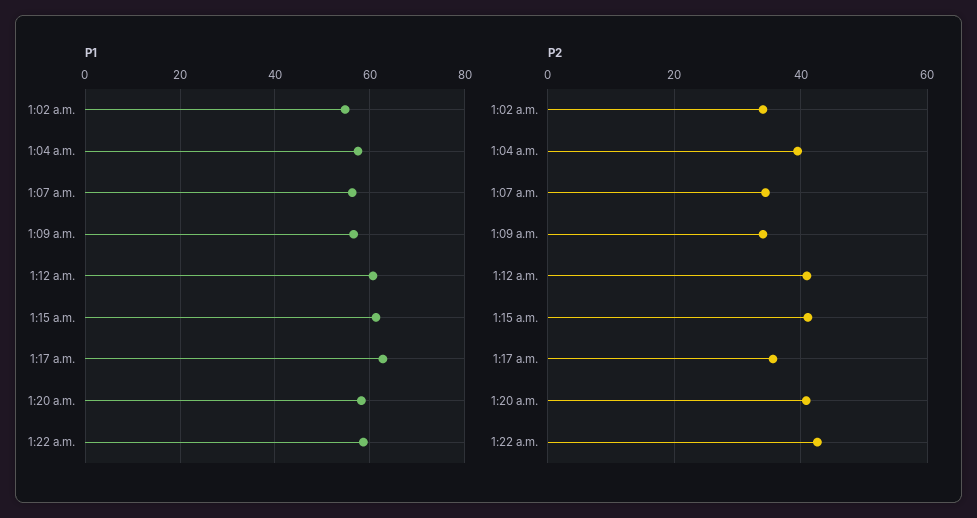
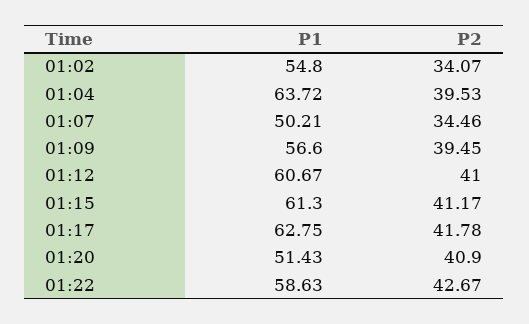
  {
    "P1": {
      "1:02 a.m.": 54.8,
-     "1:04 a.m.": 58,
+     "1:04 a.m.": 63.72,
-     "1:07 a.m.": 56,
+     "1:07 a.m.": 50.21,
      "1:09 a.m.": 56.6,
      "1:12 a.m.": 60.67,
      "1:15 a.m.": 61.3,
      "1:17 a.m.": 62.75,
-     "1:20 a.m.": 58,
+     "1:20 a.m.": 51.43,
      "1:22 a.m.": 58.63
    },
    "P2": {
      "1:02 a.m.": 34.07,
      "1:04 a.m.": 39.53,
      "1:07 a.m.": 34.46,
-     "1:09 a.m.": 34,
+     "1:09 a.m.": 39.45,
      "1:12 a.m.": 41,
      "1:15 a.m.": 41.17,
-     "1:17 a.m.": 36,
+     "1:17 a.m.": 41.78,
      "1:20 a.m.": 40.9,
      "1:22 a.m.": 42.67
    }
  }

